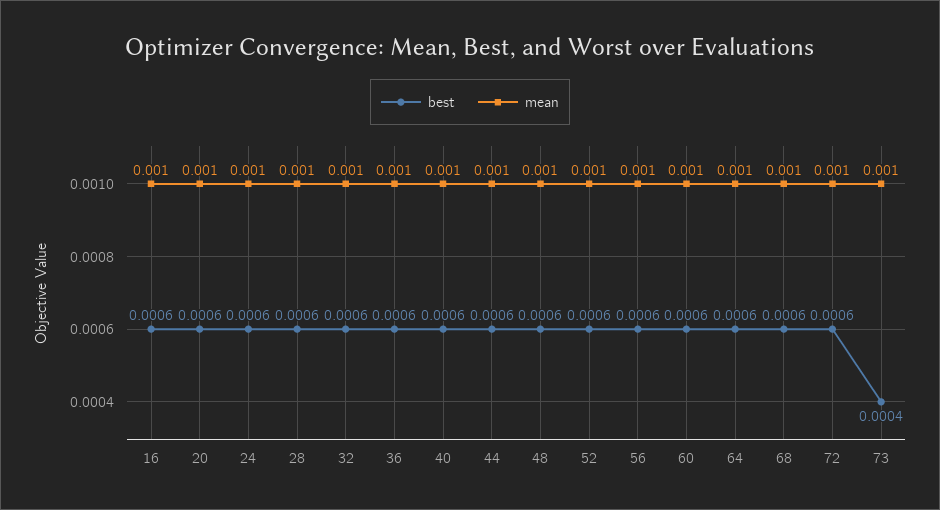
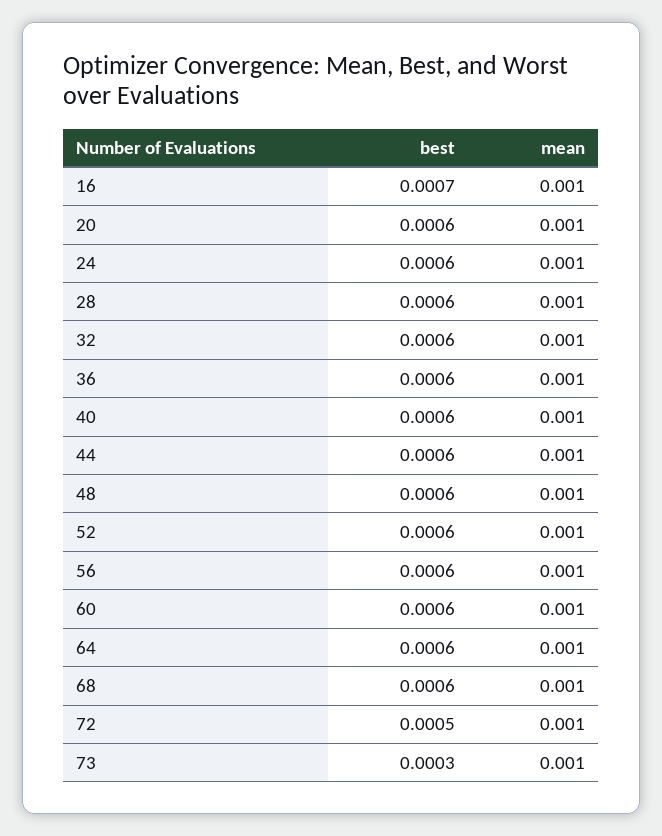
  {
    "best": {
-     "16": 0.0006,
+     "16": 0.0007,
      "20": 0.0006,
      "24": 0.0006,
      "28": 0.0006,
      "32": 0.0006,
      "36": 0.0006,
      "40": 0.0006,
      "44": 0.0006,
      "48": 0.0006,
      "52": 0.0006,
      "56": 0.0006,
      "60": 0.0006,
      "64": 0.0006,
      "68": 0.0006,
-     "72": 0.0006,
+     "72": 0.0005,
-     "73": 0.0004
+     "73": 0.0003
    },
    "mean": {
      "16": 0.001,
      "20": 0.001,
      "24": 0.001,
      "28": 0.001,
      "32": 0.001,
      "36": 0.001,
      "40": 0.001,
      "44": 0.001,
      "48": 0.001,
      "52": 0.001,
      "56": 0.001,
      "60": 0.001,
      "64": 0.001,
      "68": 0.001,
      "72": 0.001,
      "73": 0.001
    }
  }

